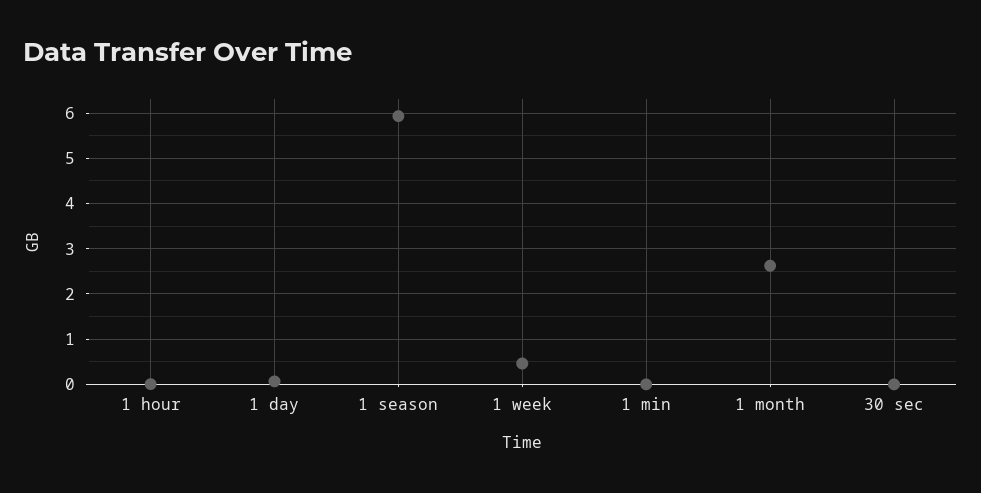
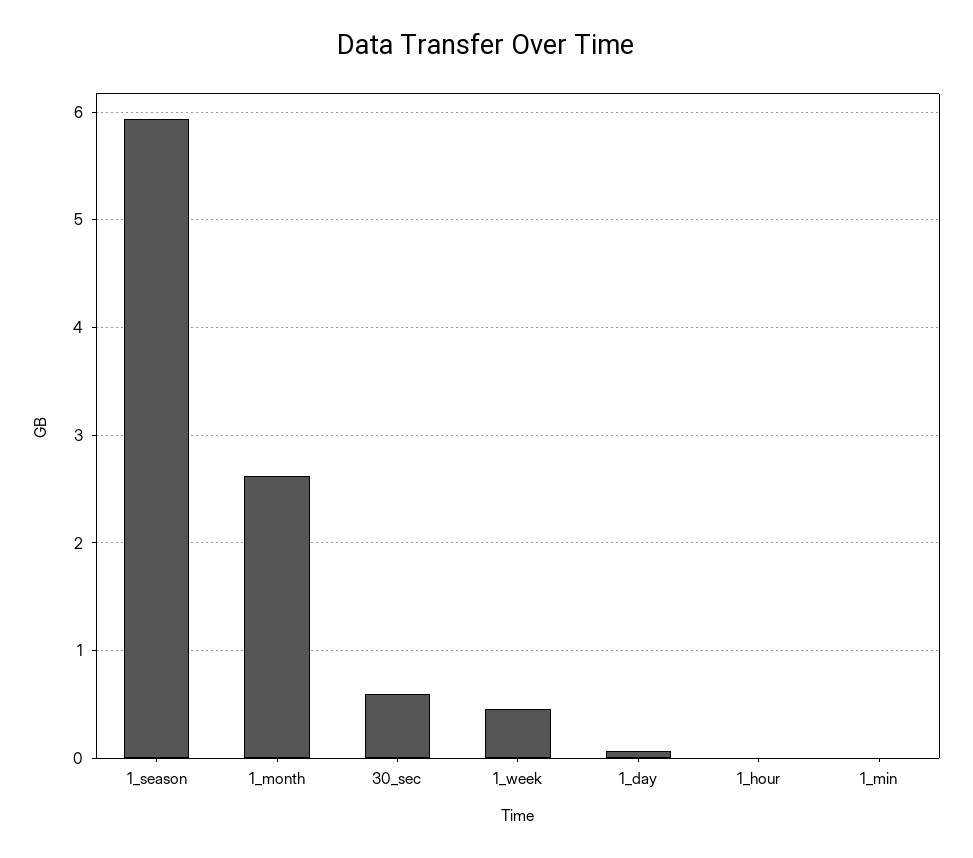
  {
    "1 hour": 0,
    "1 day": 0.1,
    "1 season": 5.9,
    "1 week": 0.5,
    "1 min": 0,
    "1 month": 2.6,
-   "30 sec": 0
+   "30 sec": 0.6
  }

